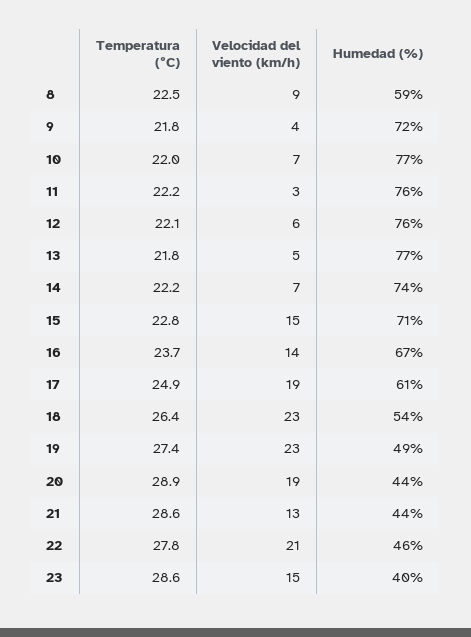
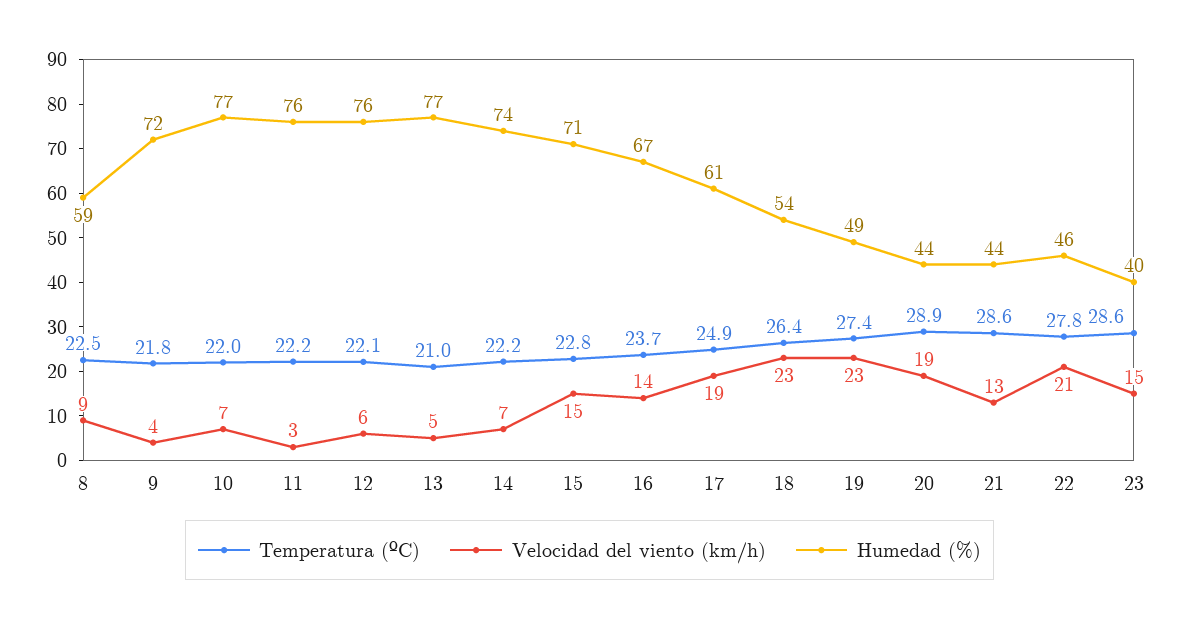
  {
    "Temperatura (ºC)": {
      "8": 22.5,
      "9": 21.8,
      "10": 22,
      "11": 22.2,
      "12": 22.1,
-     "13": 21.8,
+     "13": 21,
      "14": 22.2,
      "15": 22.8,
      "16": 23.7,
      "17": 24.9,
      "18": 26.4,
      "19": 27.4,
      "20": 28.9,
      "21": 28.6,
      "22": 27.8,
      "23": 28.6
    },
    "Velocidad del viento (km/h)": {
      "8": 9,
      "9": 4,
      "10": 7,
      "11": 3,
      "12": 6,
      "13": 5,
      "14": 7,
      "15": 15,
      "16": 14,
      "17": 19,
      "18": 23,
      "19": 23,
      "20": 19,
      "21": 13,
      "22": 21,
      "23": 15
    },
    "Humedad (%)": {
      "8": 59,
      "9": 72,
      "10": 77,
      "11": 76,
      "12": 76,
      "13": 77,
      "14": 74,
      "15": 71,
      "16": 67,
      "17": 61,
      "18": 54,
      "19": 49,
      "20": 44,
      "21": 44,
      "22": 46,
      "23": 40
    }
  }

